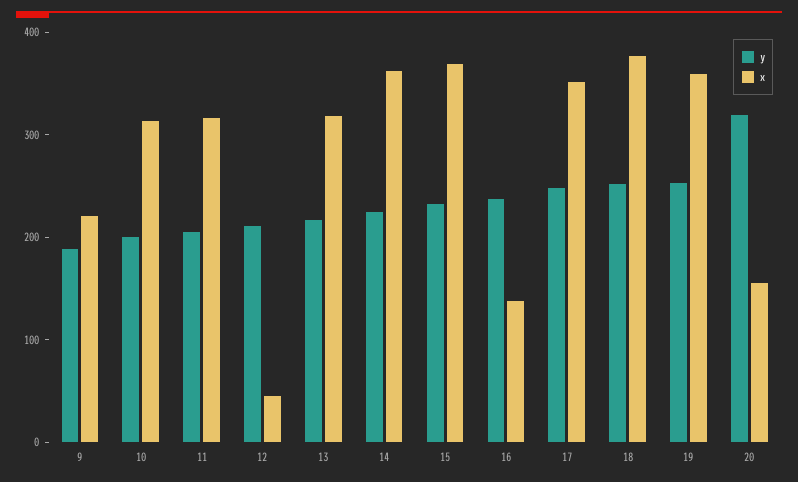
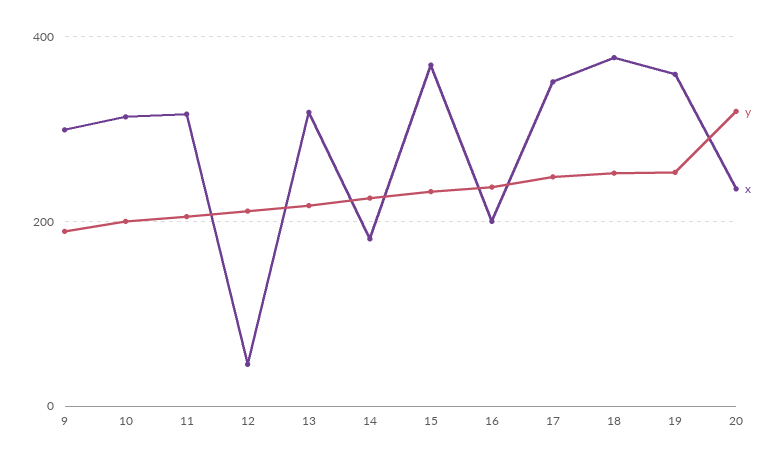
  {
    "y": {
      "9": 180,
      "10": 200,
      "11": 200,
      "12": 220,
      "13": 220,
      "14": 220,
      "15": 240,
      "16": 240,
      "17": 240,
      "18": 260,
      "19": 260,
      "20": 320
    },
    "x": {
-     "9": 220,
+     "9": 300,
      "10": 320,
      "11": 320,
      "12": 40,
      "13": 320,
-     "14": 360,
+     "14": 180,
      "15": 360,
-     "16": 140,
+     "16": 200,
      "17": 360,
      "18": 380,
      "19": 360,
-     "20": 160
+     "20": 240
    }
  }

